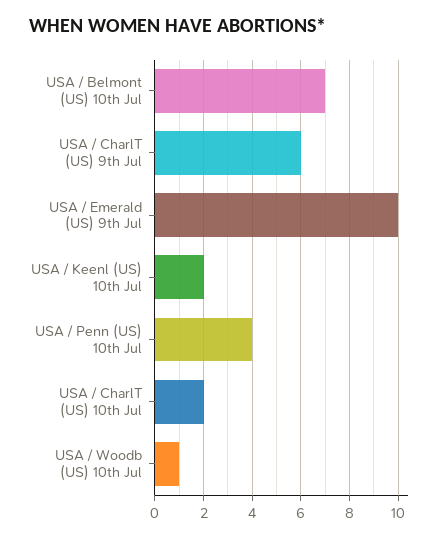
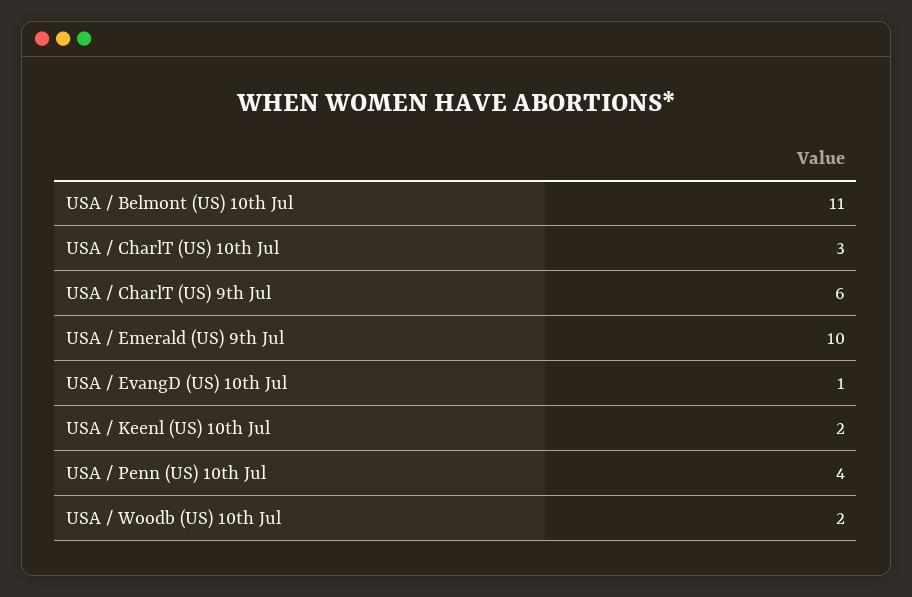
  {
-   "USA / Belmont (US) 10th Jul": 7,
+   "USA / Belmont (US) 10th Jul": 11,
    "USA / CharlT (US) 9th Jul": 6,
    "USA / Emerald (US) 9th Jul": 10,
    "USA / Keenl (US) 10th Jul": 2,
    "USA / Penn (US) 10th Jul": 4,
-   "USA / CharlT (US) 10th Jul": 2,
+   "USA / CharlT (US) 10th Jul": 3,
-   "USA / Woodb (US) 10th Jul": 1
+   "USA / Woodb (US) 10th Jul": 2,
+   "USA / EvangD (US) 10th Jul": 1
  }

